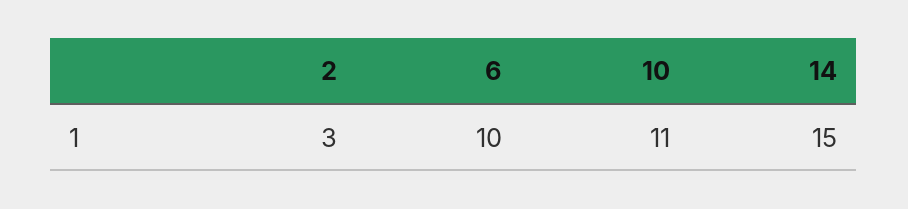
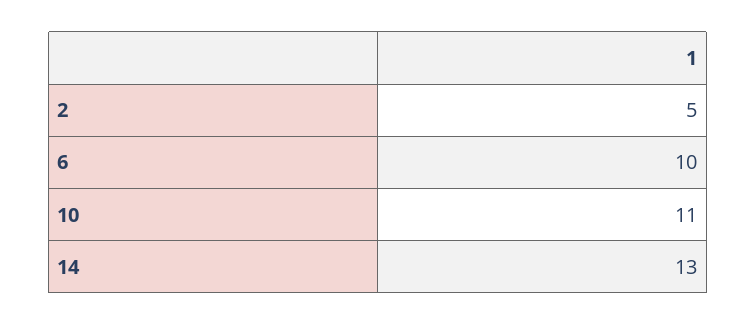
  {
-   "2": 3,
+   "2": 5,
    "6": 10,
    "10": 11,
-   "14": 15
+   "14": 13
  }

